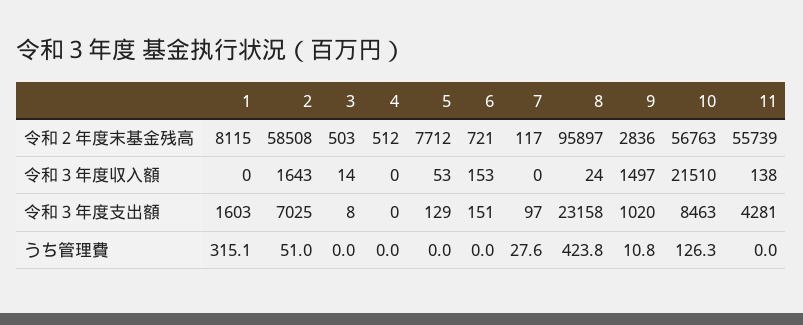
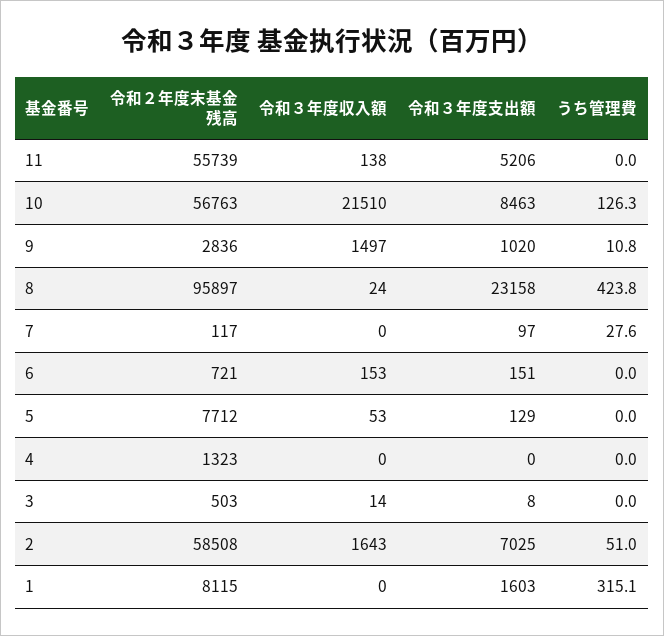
  {
    "1": {
      "令和２年度末基金残高": 8115,
      "令和３年度収入額": 0,
      "令和３年度支出額": 1603,
      "うち管理費": 315.1
    },
    "2": {
      "令和２年度末基金残高": 58508,
      "令和３年度収入額": 1643,
      "令和３年度支出額": 7025,
      "うち管理費": 51
    },
    "3": {
      "令和２年度末基金残高": 503,
      "令和３年度収入額": 14,
      "令和３年度支出額": 8,
      "うち管理費": 0
    },
    "4": {
-     "令和２年度末基金残高": 512,
+     "令和２年度末基金残高": 1323,
      "令和３年度収入額": 0,
      "令和３年度支出額": 0,
      "うち管理費": 0
    },
    "5": {
      "令和２年度末基金残高": 7712,
      "令和３年度収入額": 53,
      "令和３年度支出額": 129,
      "うち管理費": 0
    },
    "6": {
      "令和２年度末基金残高": 721,
      "令和３年度収入額": 153,
      "令和３年度支出額": 151,
      "うち管理費": 0
    },
    "7": {
      "令和２年度末基金残高": 117,
      "令和３年度収入額": 0,
      "令和３年度支出額": 97,
      "うち管理費": 27.6
    },
    "8": {
      "令和２年度末基金残高": 95897,
      "令和３年度収入額": 24,
      "令和３年度支出額": 23158,
      "うち管理費": 423.8
    },
    "9": {
      "令和２年度末基金残高": 2836,
      "令和３年度収入額": 1497,
      "令和３年度支出額": 1020,
      "うち管理費": 10.8
    },
    "10": {
      "令和２年度末基金残高": 56763,
      "令和３年度収入額": 21510,
      "令和３年度支出額": 8463,
      "うち管理費": 126.3
    },
    "11": {
      "令和２年度末基金残高": 55739,
      "令和３年度収入額": 138,
-     "令和３年度支出額": 4281,
+     "令和３年度支出額": 5206,
      "うち管理費": 0
    }
  }

